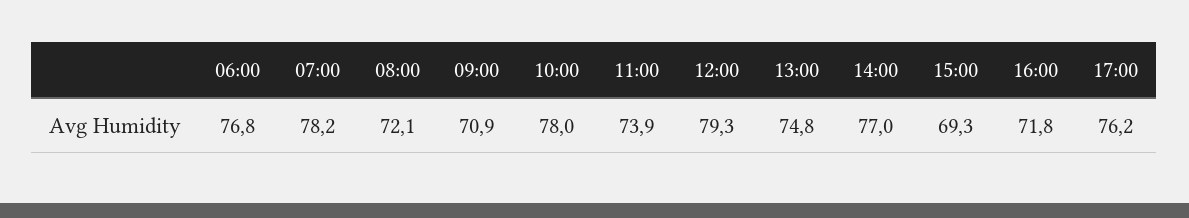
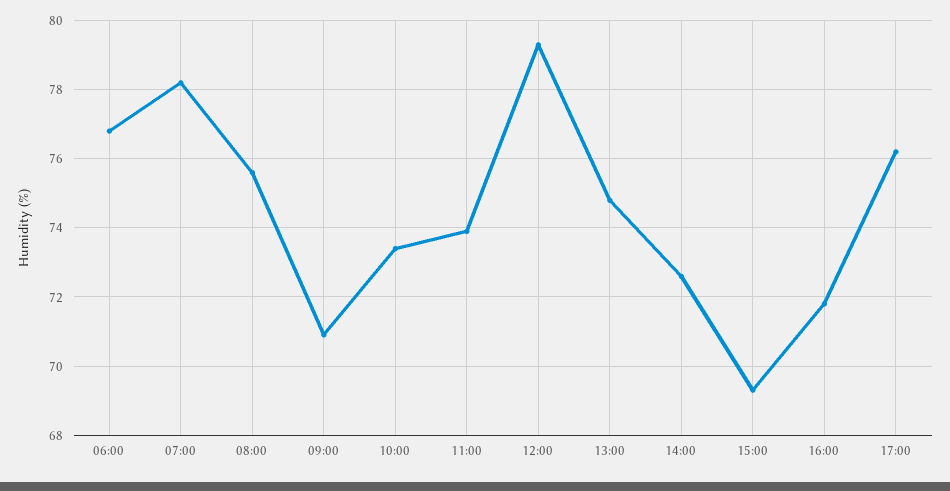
  {
    "06:00": 76.8,
    "07:00": 78.2,
-   "08:00": 72.1,
+   "08:00": 75.5,
    "09:00": 70.9,
-   "10:00": 78,
+   "10:00": 73.5,
    "11:00": 73.9,
    "12:00": 79.3,
    "13:00": 74.8,
-   "14:00": 77,
+   "14:00": 72.5,
    "15:00": 69.3,
    "16:00": 71.8,
    "17:00": 76.2
  }

